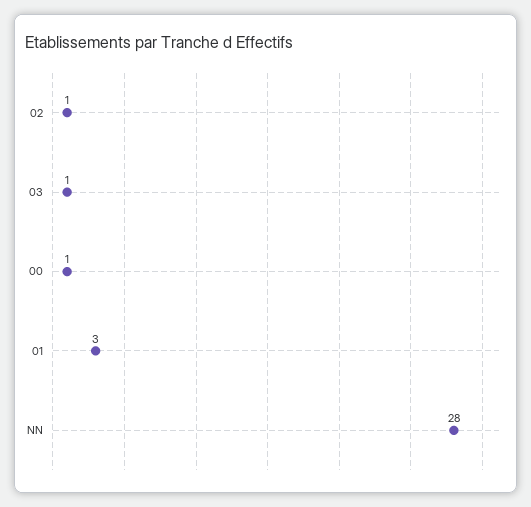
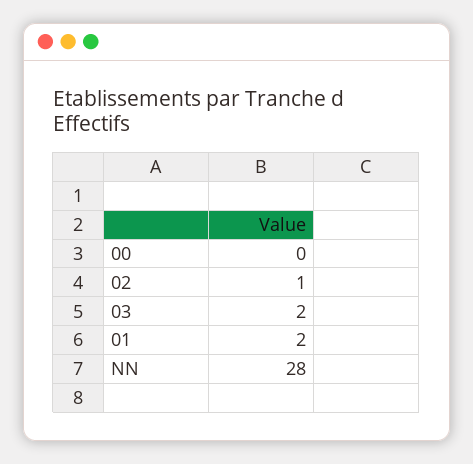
  {
    "02": 1,
-   "03": 1,
+   "03": 2,
-   "00": 1,
+   "00": 0,
-   "01": 3,
+   "01": 2,
    "NN": 28
  }

